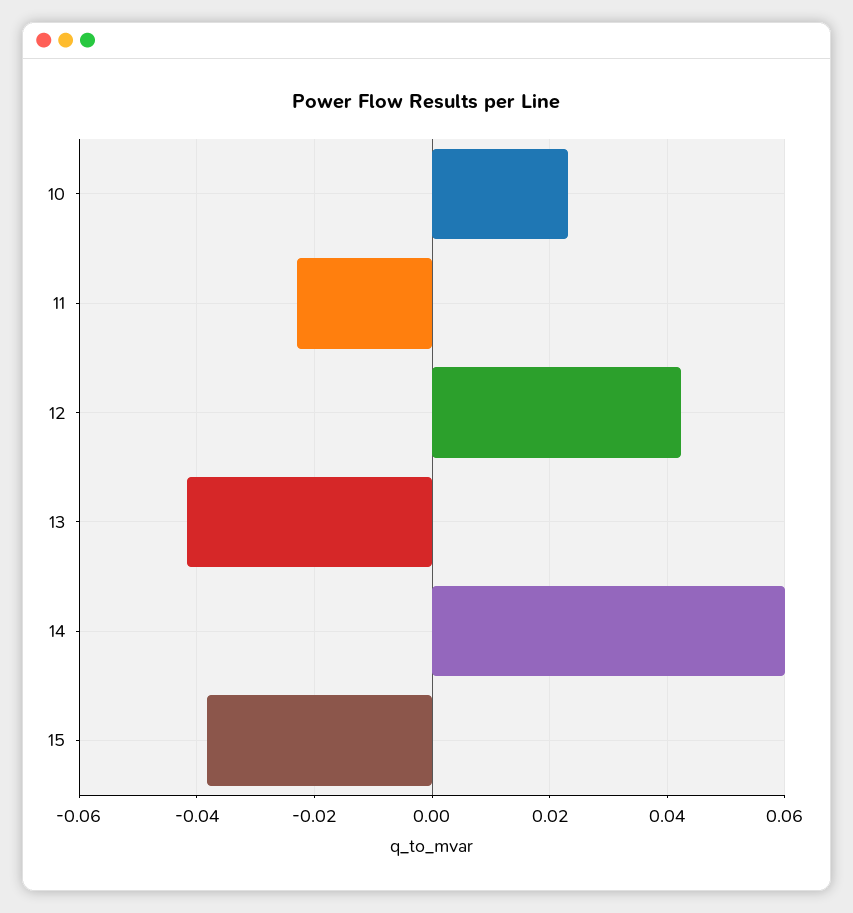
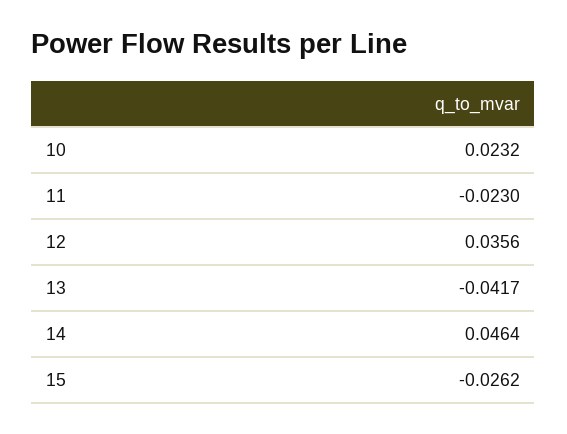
  {
    "10": 0.0232,
    "11": -0.023,
-   "12": 0.042,
+   "12": 0.0356,
    "13": -0.0417,
-   "14": 0.06,
+   "14": 0.0464,
-   "15": -0.038
+   "15": -0.0262
  }

